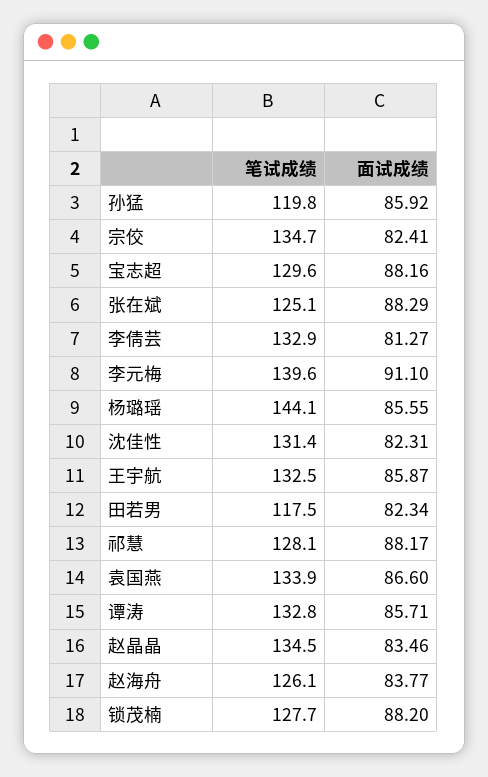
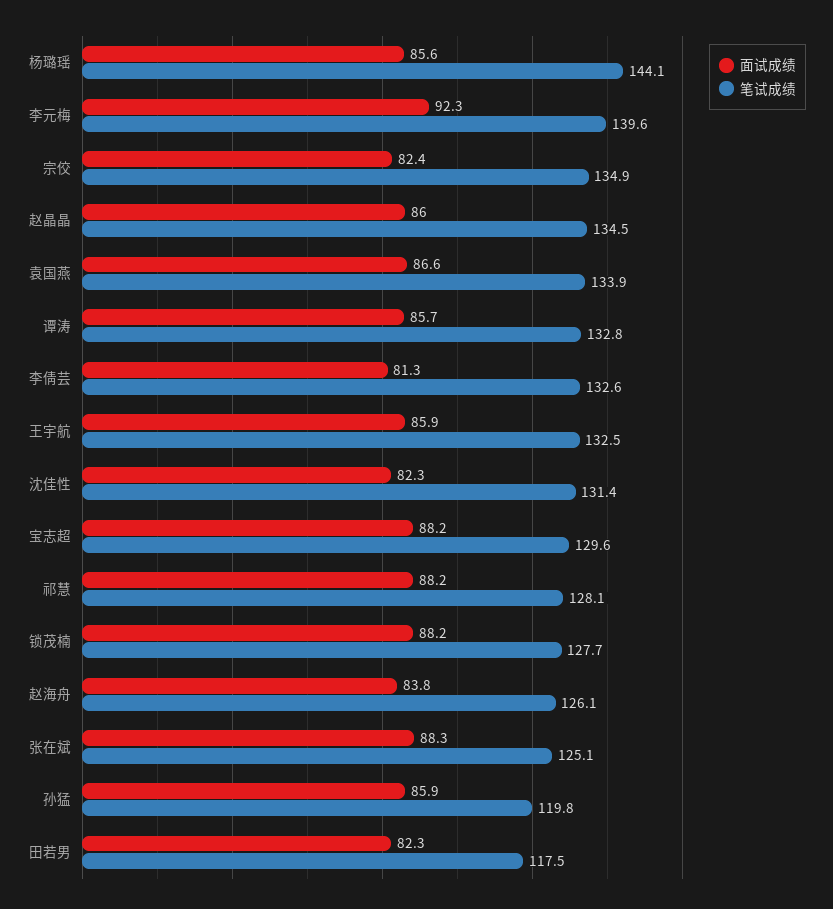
  {
    "笔试成绩": {
      "孙猛": 119.8,
-     "宗佼": 134.7,
+     "宗佼": 134.9,
      "宝志超": 129.6,
      "张在斌": 125.1,
-     "李倩芸": 132.9,
+     "李倩芸": 132.6,
      "李元梅": 139.6,
      "杨璐瑶": 144.1,
      "沈佳性": 131.4,
      "王宇航": 132.5,
      "田若男": 117.5,
      "祁慧": 128.1,
      "袁国燕": 133.9,
      "谭涛": 132.8,
      "赵晶晶": 134.5,
      "赵海舟": 126.1,
      "锁茂楠": 127.7
    },
    "面试成绩": {
      "孙猛": 85.92,
      "宗佼": 82.41,
      "宝志超": 88.16,
      "张在斌": 88.29,
      "李倩芸": 81.27,
-     "李元梅": 91.1,
+     "李元梅": 92.3,
      "杨璐瑶": 85.55,
      "沈佳性": 82.31,
      "王宇航": 85.87,
      "田若男": 82.34,
      "祁慧": 88.17,
      "袁国燕": 86.6,
      "谭涛": 85.71,
-     "赵晶晶": 83.46,
+     "赵晶晶": 86,
      "赵海舟": 83.77,
      "锁茂楠": 88.2
    }
  }

